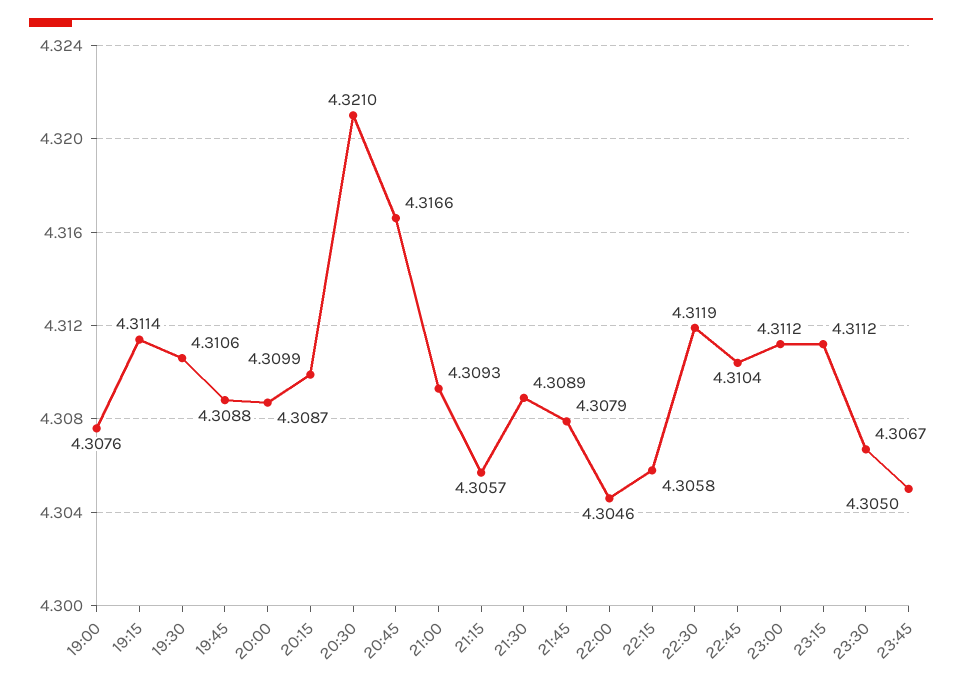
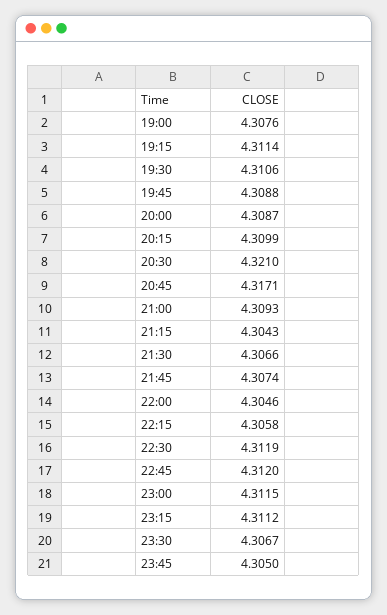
  {
    "19:00": 4.3076,
    "19:15": 4.3114,
    "19:30": 4.3106,
    "19:45": 4.3088,
    "20:00": 4.3087,
    "20:15": 4.3099,
    "20:30": 4.321,
-   "20:45": 4.3166,
+   "20:45": 4.3171,
    "21:00": 4.3093,
-   "21:15": 4.3057,
+   "21:15": 4.3043,
-   "21:30": 4.3089,
+   "21:30": 4.3066,
-   "21:45": 4.3079,
+   "21:45": 4.3074,
    "22:00": 4.3046,
    "22:15": 4.3058,
    "22:30": 4.3119,
-   "22:45": 4.3104,
+   "22:45": 4.312,
-   "23:00": 4.3112,
+   "23:00": 4.3115,
    "23:15": 4.3112,
    "23:30": 4.3067,
    "23:45": 4.305
  }

